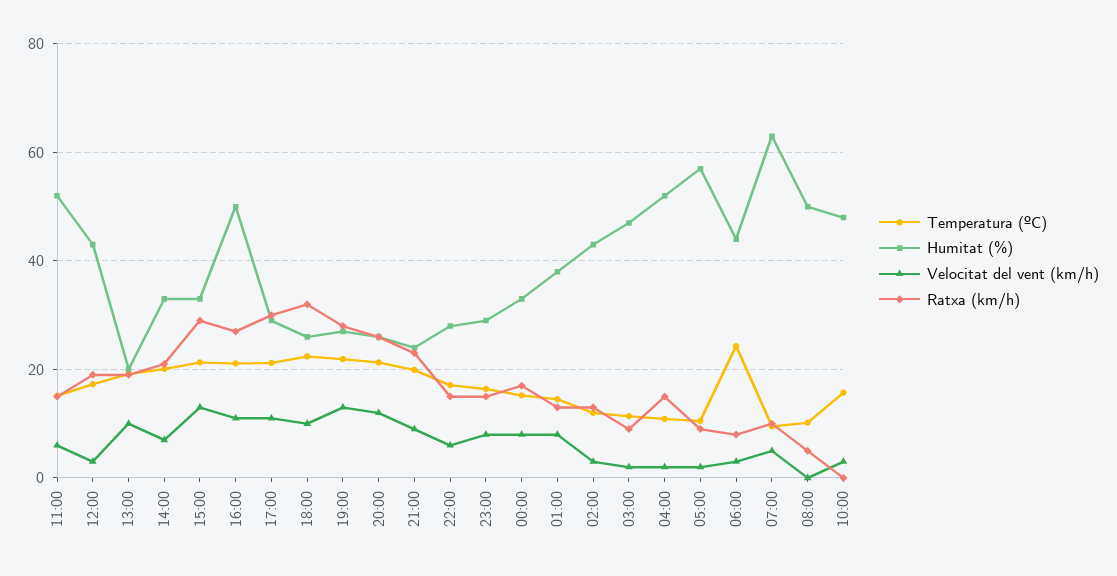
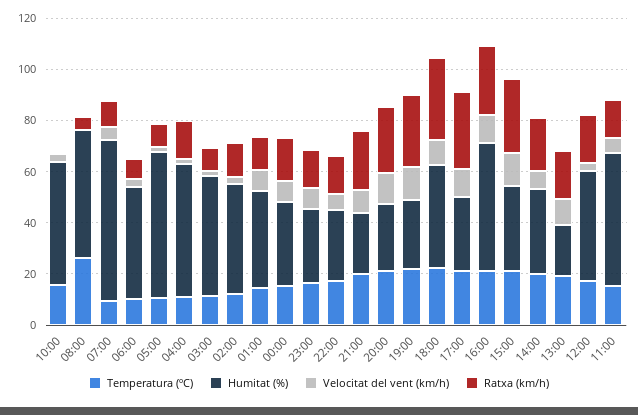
  {
    "Temperatura (ºC)": {
      "11:00": 16,
      "12:00": 18,
      "13:00": 20,
      "14:00": 20,
      "15:00": 22,
      "16:00": 22,
      "17:00": 22,
      "18:00": 22,
      "19:00": 22,
      "20:00": 22,
      "21:00": 20,
      "22:00": 18,
      "23:00": 16,
      "00:00": 16,
      "01:00": 14,
      "02:00": 12,
      "03:00": 12,
      "04:00": 10,
      "05:00": 10,
-     "06:00": 24,
+     "06:00": 10,
      "07:00": 10,
-     "08:00": 10,
+     "08:00": 25,
      "10:00": 16
    },
    "Humitat (%)": {
      "11:00": 52,
      "12:00": 44,
      "13:00": 20,
      "14:00": 34,
      "15:00": 34,
      "16:00": 50,
      "17:00": 30,
-     "18:00": 26,
+     "18:00": 40,
      "19:00": 28,
      "20:00": 26,
      "21:00": 24,
      "22:00": 28,
      "23:00": 30,
      "00:00": 34,
      "01:00": 38,
      "02:00": 44,
      "03:00": 48,
      "04:00": 52,
      "05:00": 58,
      "06:00": 44,
      "07:00": 64,
      "08:00": 50,
      "10:00": 48
    },
    "Velocitat del vent (km/h)": {
      "11:00": 6,
      "12:00": 4,
      "13:00": 10,
      "14:00": 8,
      "15:00": 14,
      "16:00": 12,
      "17:00": 12,
      "18:00": 10,
      "19:00": 14,
      "20:00": 12,
      "21:00": 10,
      "22:00": 6,
      "23:00": 8,
      "00:00": 8,
      "01:00": 8,
      "02:00": 4,
      "03:00": 2,
      "04:00": 2,
      "05:00": 2,
      "06:00": 4,
      "07:00": 6,
      "08:00": 0,
      "10:00": 4
    },
    "Ratxa (km/h)": {
      "11:00": 16,
      "12:00": 20,
      "13:00": 20,
      "14:00": 22,
      "15:00": 30,
      "16:00": 28,
      "17:00": 30,
      "18:00": 32,
      "19:00": 28,
      "20:00": 26,
      "21:00": 24,
      "22:00": 16,
      "23:00": 16,
      "00:00": 18,
      "01:00": 14,
      "02:00": 14,
      "03:00": 10,
      "04:00": 16,
      "05:00": 10,
      "06:00": 8,
      "07:00": 10,
      "08:00": 6,
      "10:00": 0
    }
  }

